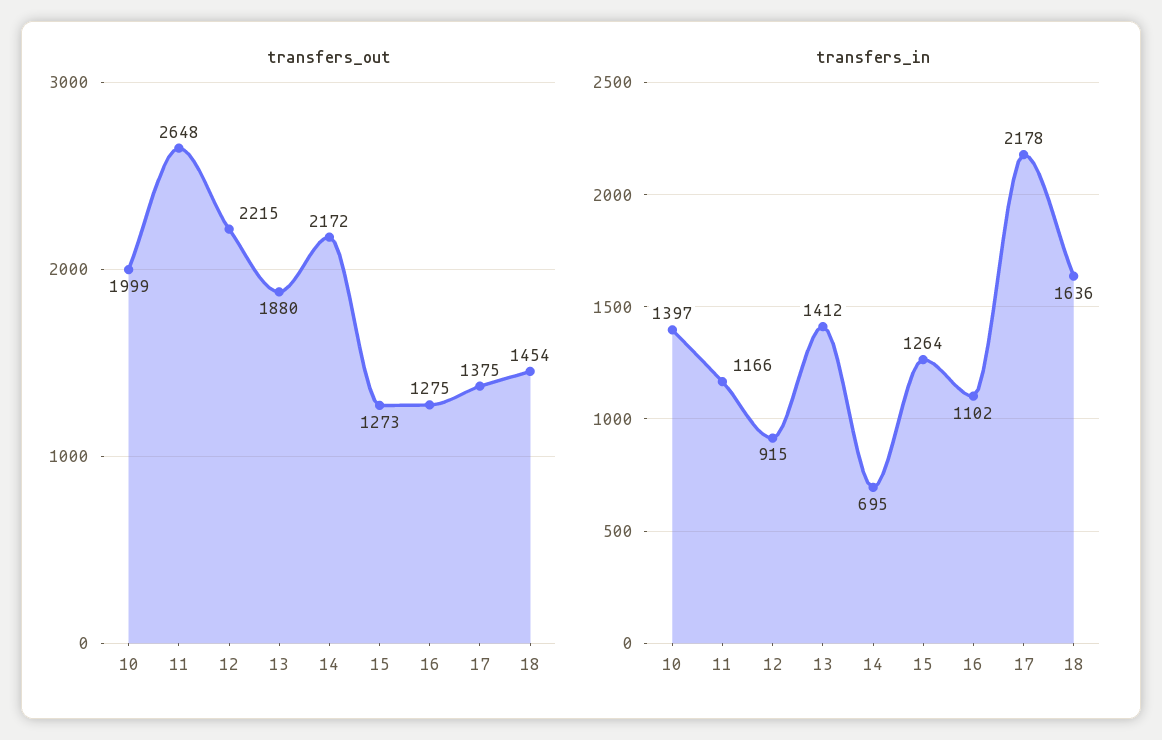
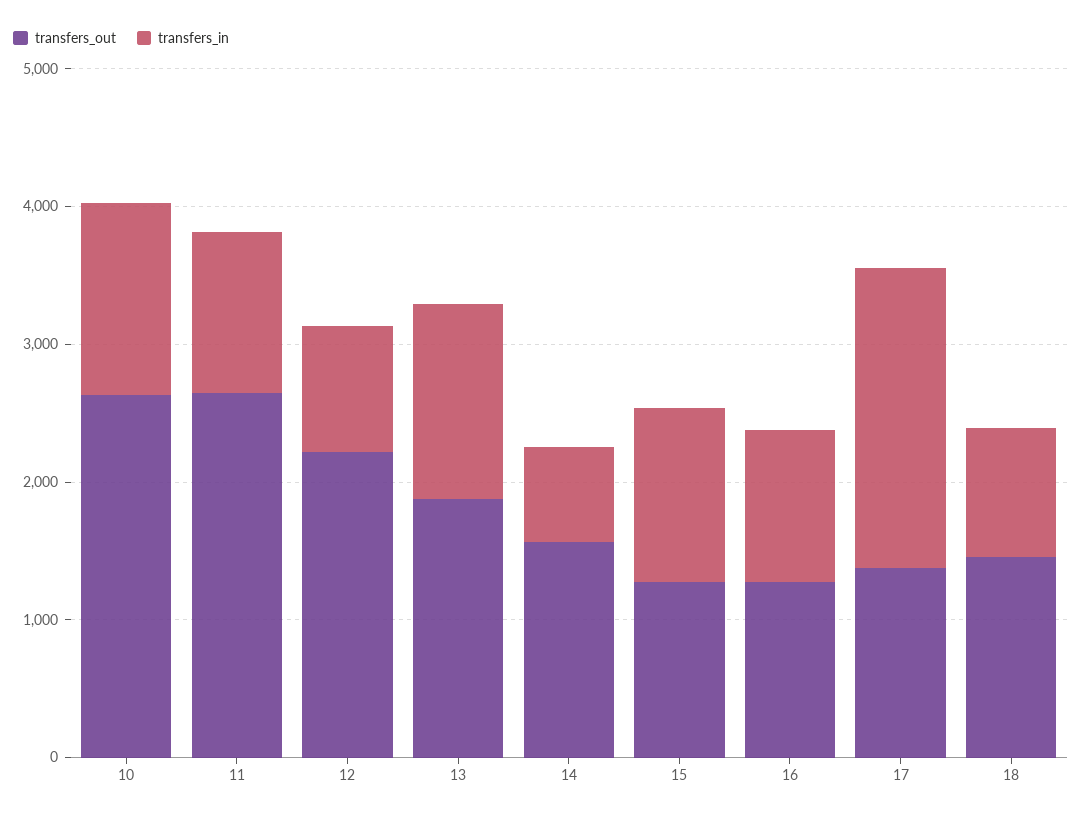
  {
    "transfers_out": {
-     "10": 1999,
+     "10": 2600,
      "11": 2648,
      "12": 2215,
      "13": 1880,
-     "14": 2172,
+     "14": 1600,
      "15": 1273,
      "16": 1275,
      "17": 1375,
      "18": 1454
    },
    "transfers_in": {
      "10": 1397,
      "11": 1166,
      "12": 915,
      "13": 1412,
      "14": 695,
      "15": 1264,
      "16": 1102,
      "17": 2178,
-     "18": 1636
+     "18": 1000
    }
  }

